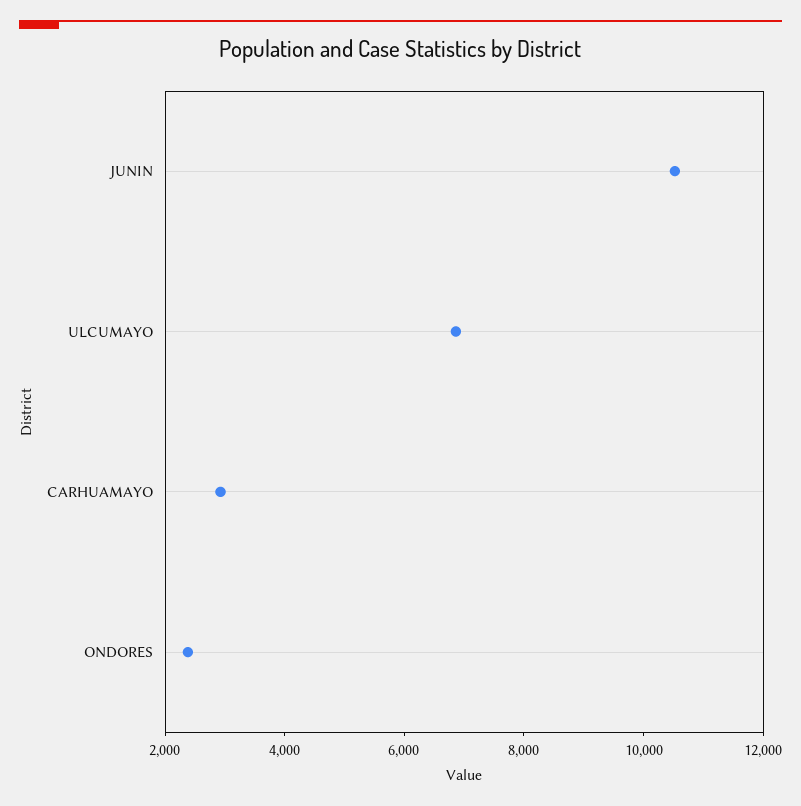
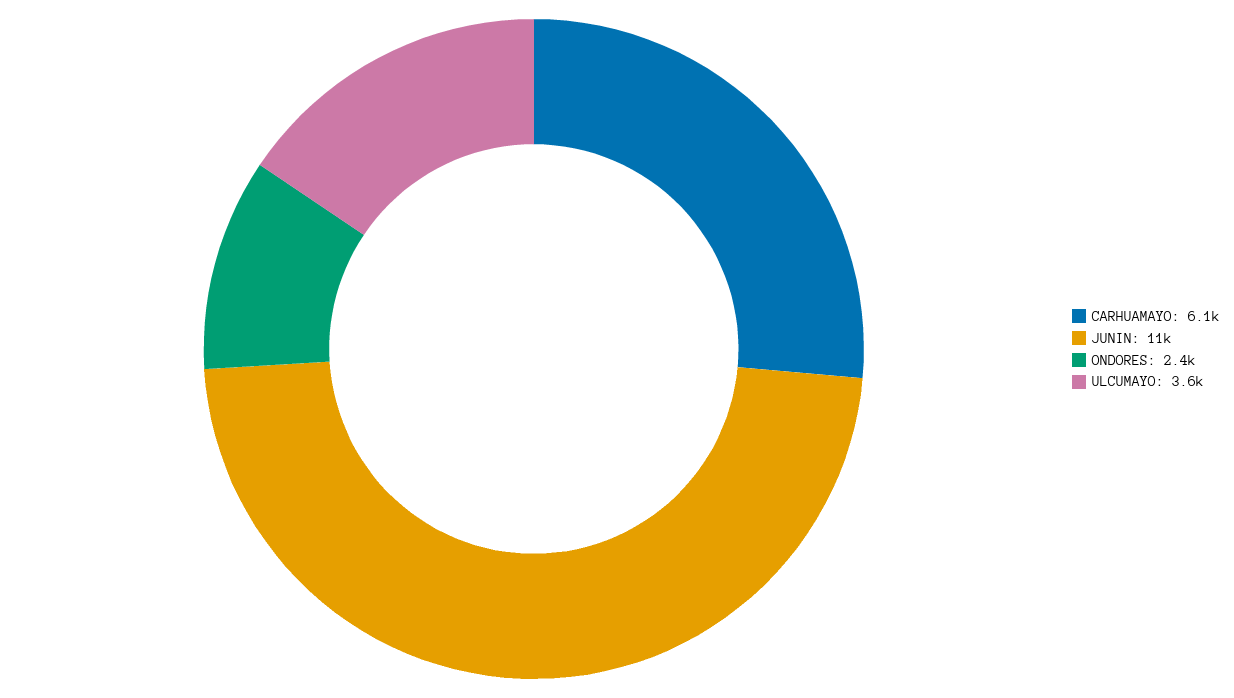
  {
    "JUNIN": 11000,
-   "ULCUMAYO": 7000,
+   "ULCUMAYO": 3600,
-   "CARHUAMAYO": 3000,
+   "CARHUAMAYO": 6100,
    "ONDORES": 2400
  }

